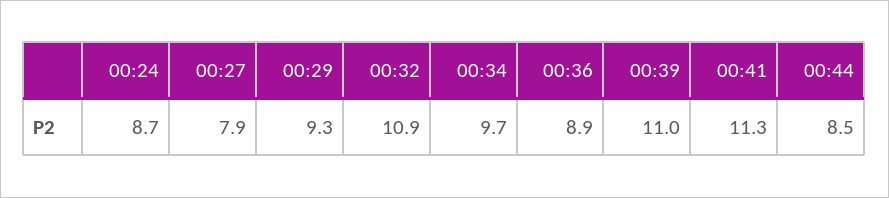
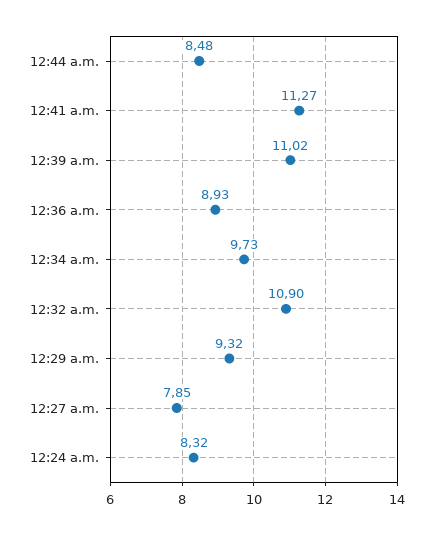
  {
-   "00:24": 8.7,
+   "00:24": 8.32,
    "00:27": 7.85,
    "00:29": 9.32,
    "00:32": 10.9,
    "00:34": 9.73,
    "00:36": 8.93,
    "00:39": 11.02,
    "00:41": 11.27,
    "00:44": 8.48
  }

